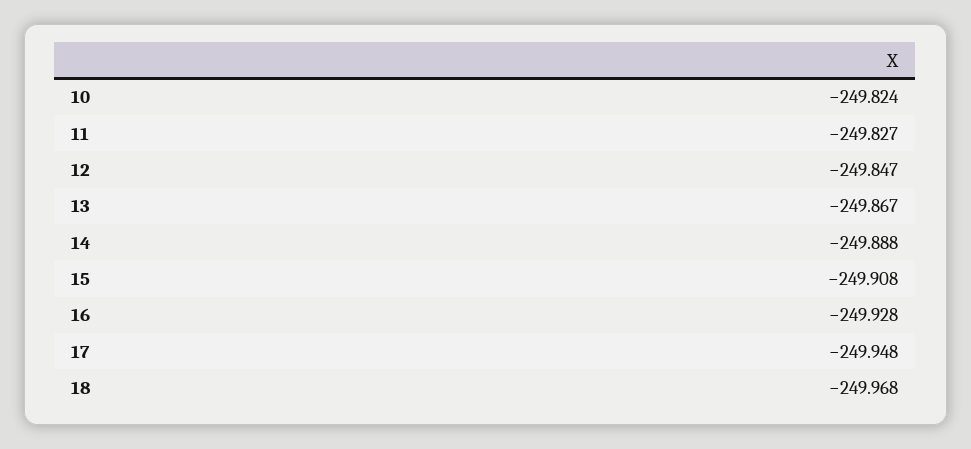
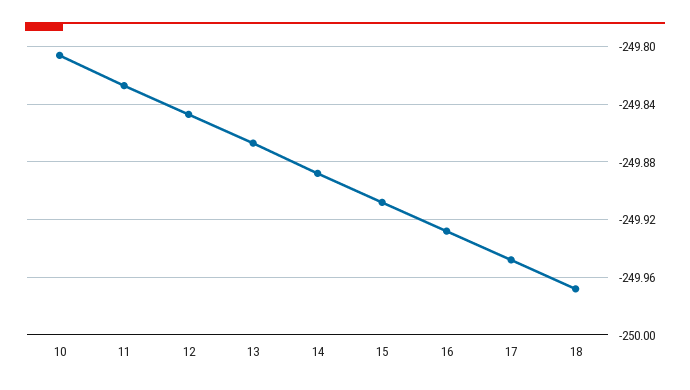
  {
-   "10": -249.824,
+   "10": -249.805,
    "11": -249.827,
    "12": -249.847,
    "13": -249.867,
    "14": -249.888,
    "15": -249.908,
    "16": -249.928,
    "17": -249.948,
    "18": -249.968
  }

